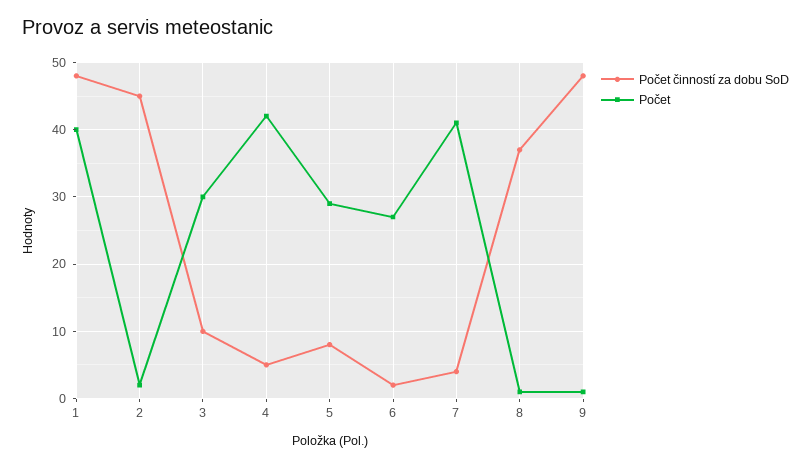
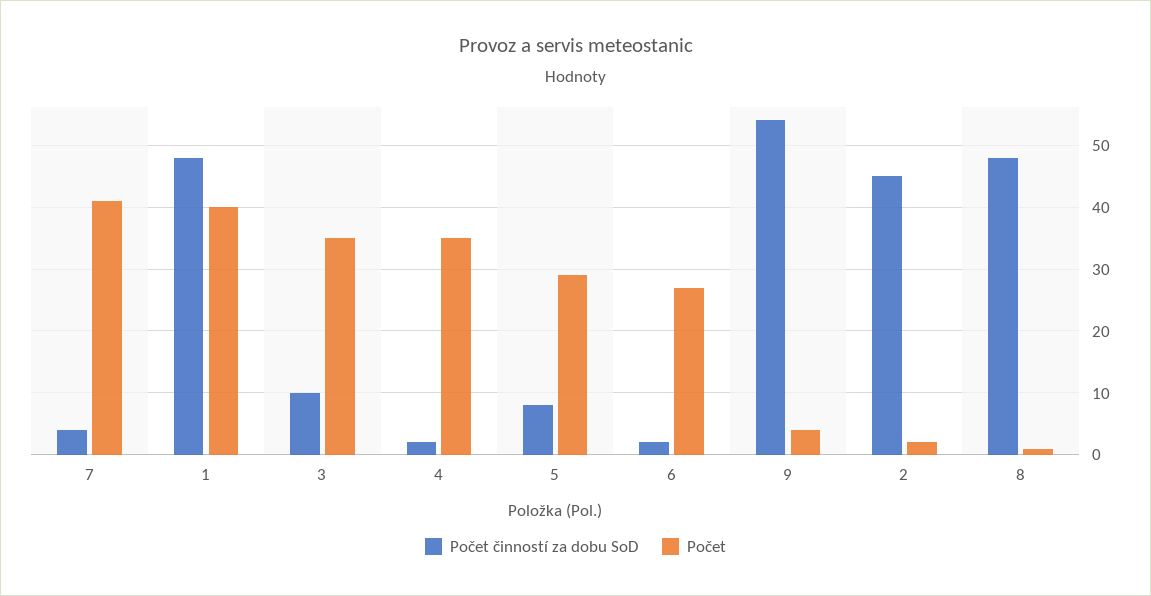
  {
    "Počet činností za dobu SoD": {
      "1": 48,
      "2": 45,
      "3": 10,
-     "4": 5,
+     "4": 2,
      "5": 8,
      "6": 2,
      "7": 4,
-     "8": 37,
+     "8": 48,
-     "9": 48
+     "9": 54
    },
    "Počet": {
      "1": 40,
      "2": 2,
-     "3": 30,
+     "3": 35,
-     "4": 42,
+     "4": 35,
      "5": 29,
      "6": 27,
      "7": 41,
      "8": 1,
-     "9": 1
+     "9": 4
    }
  }

